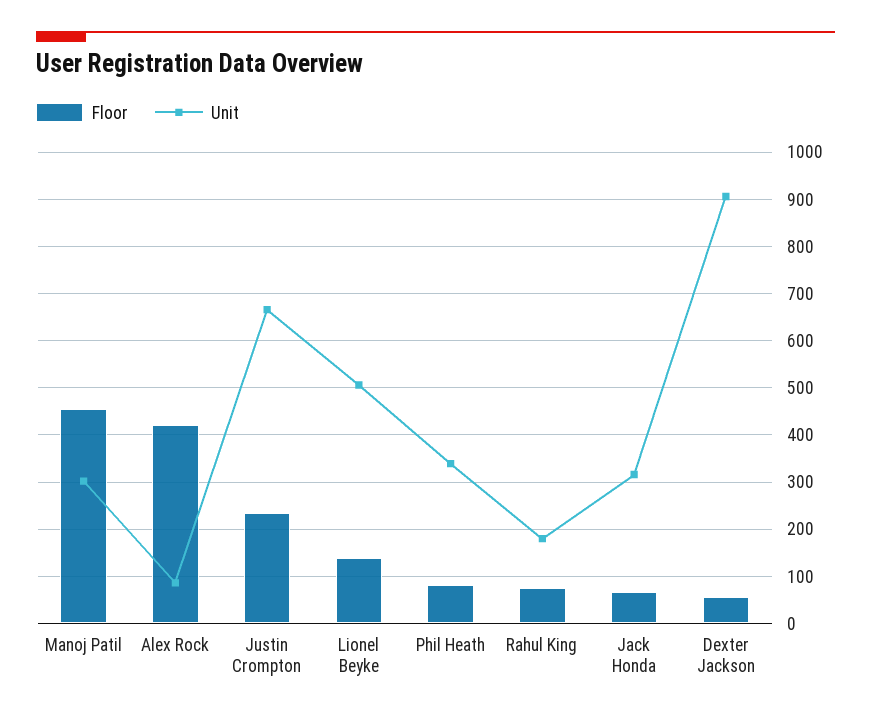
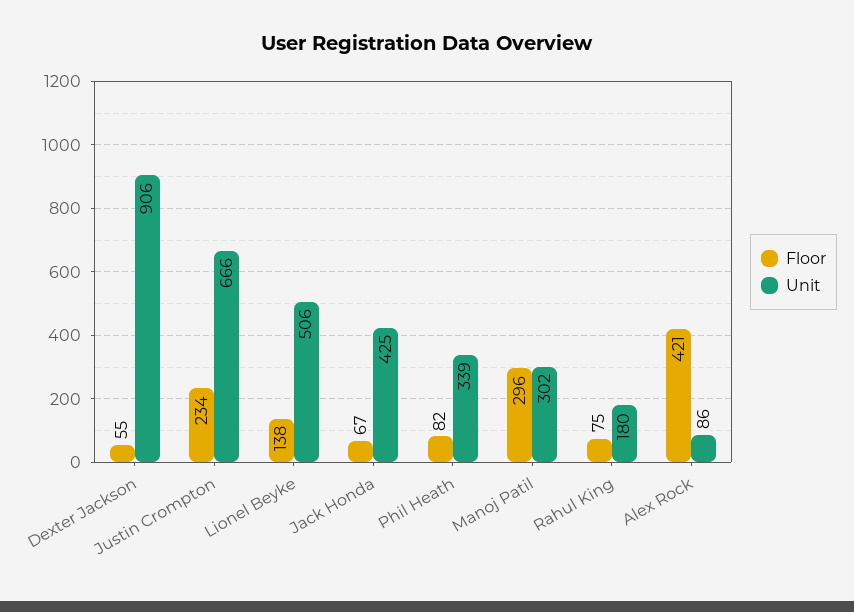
  {
    "Floor": {
-     "Manoj Patil": 460,
+     "Manoj Patil": 296,
      "Alex Rock": 421,
      "Justin Crompton": 234,
      "Lionel Beyke": 138,
      "Phil Heath": 82,
      "Rahul King": 75,
      "Jack Honda": 67,
      "Dexter Jackson": 55
    },
    "Unit": {
      "Manoj Patil": 302,
      "Alex Rock": 86,
      "Justin Crompton": 666,
      "Lionel Beyke": 506,
      "Phil Heath": 339,
      "Rahul King": 180,
-     "Jack Honda": 320,
+     "Jack Honda": 425,
      "Dexter Jackson": 906
    }
  }

